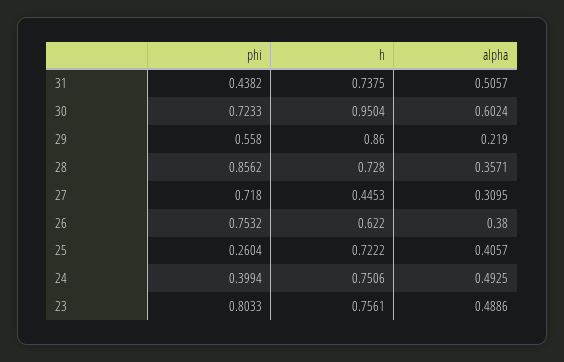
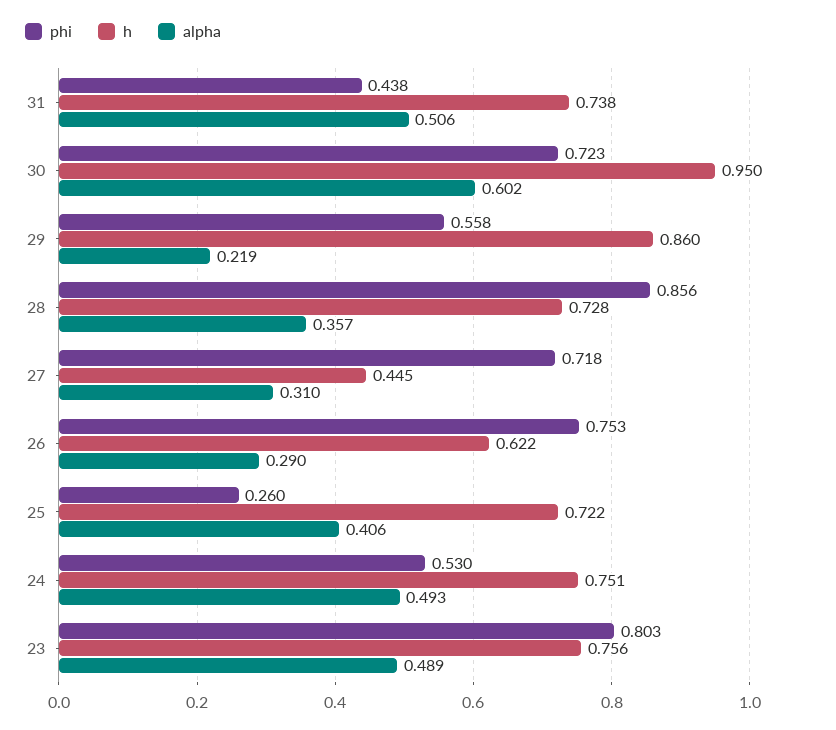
  {
    "phi": {
      "31": 0.4382,
      "30": 0.7233,
      "29": 0.558,
      "28": 0.8562,
      "27": 0.718,
      "26": 0.7532,
      "25": 0.2604,
-     "24": 0.3994,
+     "24": 0.53,
      "23": 0.8033
    },
    "h": {
      "31": 0.7375,
      "30": 0.9504,
      "29": 0.86,
      "28": 0.728,
      "27": 0.4453,
      "26": 0.622,
      "25": 0.7222,
      "24": 0.7506,
      "23": 0.7561
    },
    "alpha": {
      "31": 0.5057,
      "30": 0.6024,
      "29": 0.219,
      "28": 0.3571,
      "27": 0.3095,
-     "26": 0.38,
+     "26": 0.29,
      "25": 0.4057,
      "24": 0.4925,
      "23": 0.4886
    }
  }

